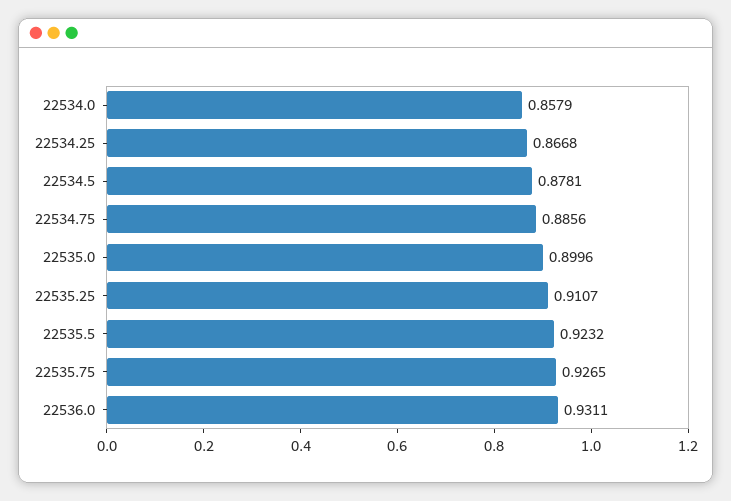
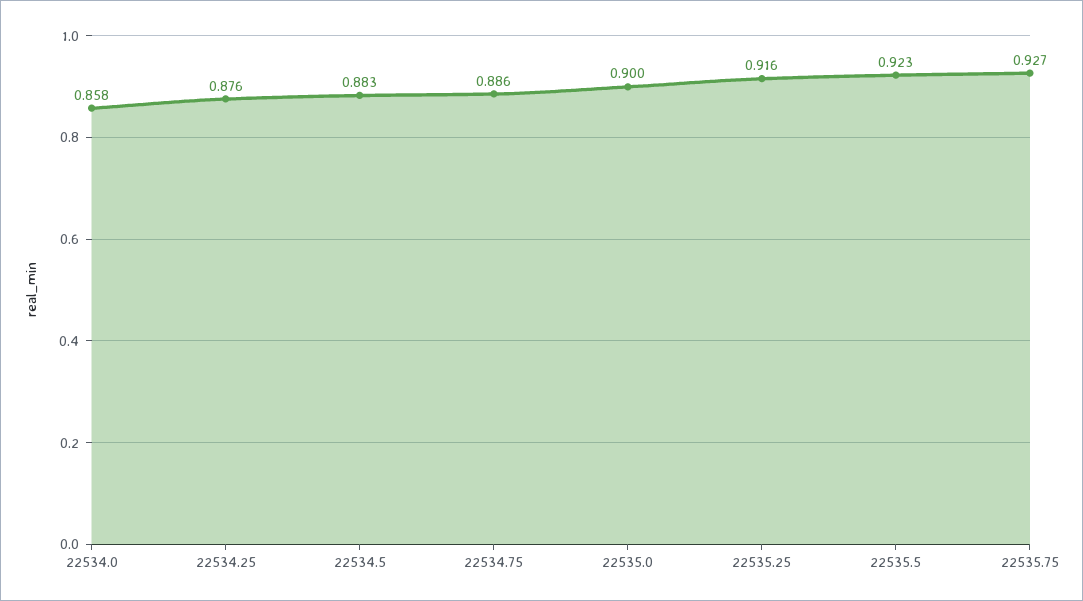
  {
    "22534.0": 0.8579,
-   "22534.25": 0.8668,
+   "22534.25": 0.876,
-   "22534.5": 0.8781,
+   "22534.5": 0.883,
    "22534.75": 0.8856,
    "22535.0": 0.8996,
-   "22535.25": 0.9107,
+   "22535.25": 0.916,
    "22535.5": 0.9232,
-   "22535.75": 0.9265,
+   "22535.75": 0.9265
-   "22536.0": 0.9311
  }

